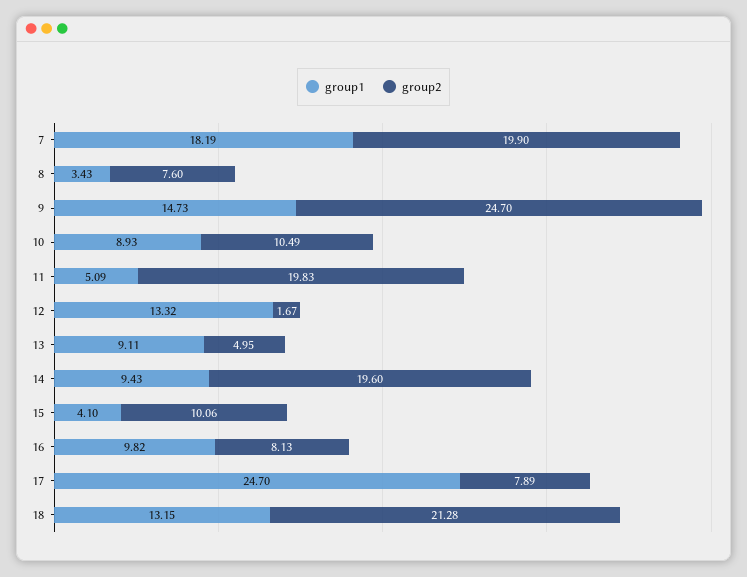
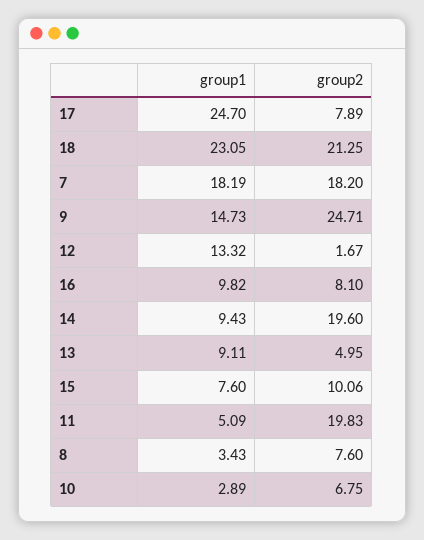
  {
    "group1": {
      "7": 18.19,
      "8": 3.43,
      "9": 14.73,
-     "10": 8.93,
+     "10": 2.89,
      "11": 5.09,
      "12": 13.32,
      "13": 9.11,
      "14": 9.43,
-     "15": 4.1,
+     "15": 7.6,
      "16": 9.82,
      "17": 24.7,
-     "18": 13.15
+     "18": 23.05
    },
    "group2": {
-     "7": 19.9,
+     "7": 18.2,
      "8": 7.6,
-     "9": 24.7,
+     "9": 24.71,
-     "10": 10.49,
+     "10": 6.75,
      "11": 19.83,
      "12": 1.67,
      "13": 4.95,
      "14": 19.6,
      "15": 10.06,
-     "16": 8.13,
+     "16": 8.1,
      "17": 7.89,
-     "18": 21.28
+     "18": 21.25
    }
  }

